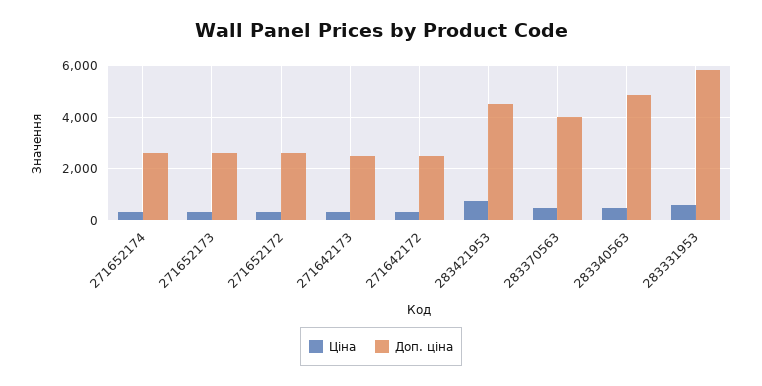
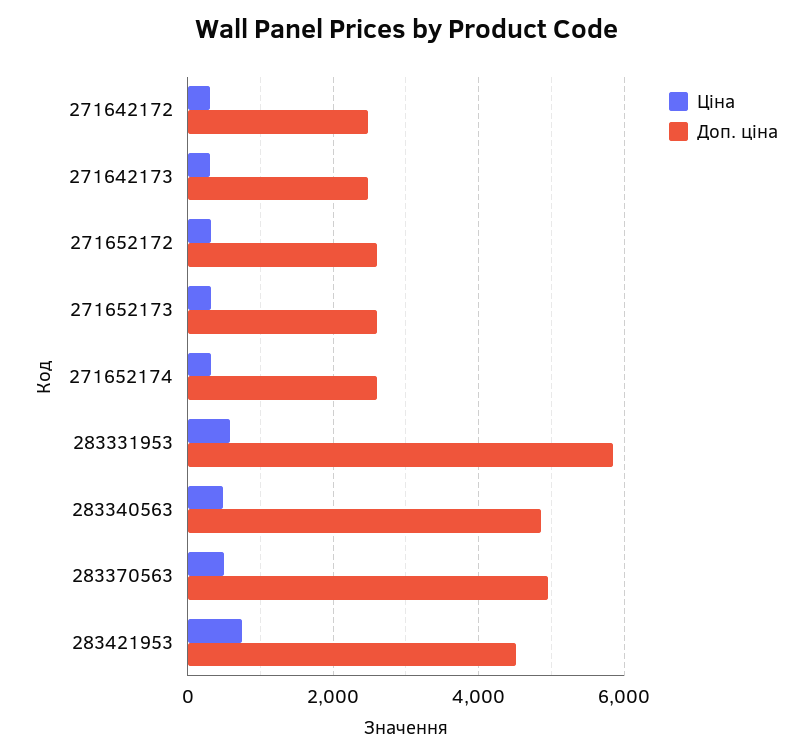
  {
    "Ціна": {
      "271652174": 400,
      "271652173": 400,
      "271652172": 400,
      "271642173": 400,
      "271642172": 400,
      "283421953": 800,
      "283370563": 400,
      "283340563": 400,
      "283331953": 600
    },
    "Доп. ціна": {
      "271652174": 2600,
      "271652173": 2600,
      "271652172": 2600,
      "271642173": 2400,
      "271642172": 2400,
      "283421953": 4600,
-     "283370563": 4000,
+     "283370563": 5000,
      "283340563": 4800,
      "283331953": 5800
    }
  }

